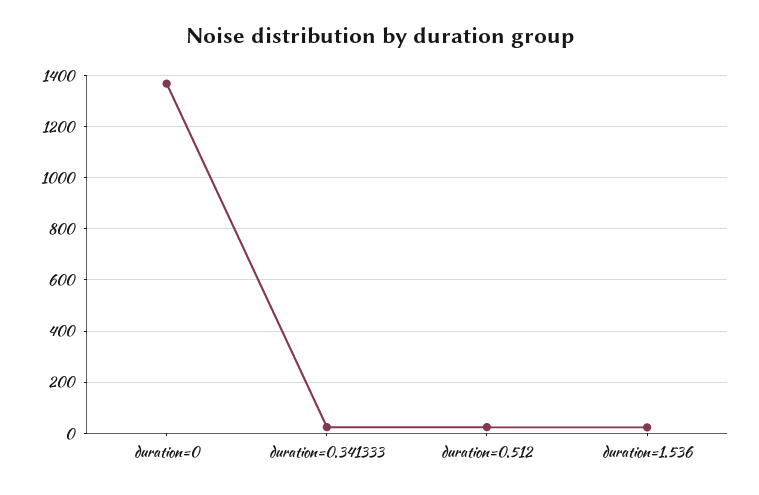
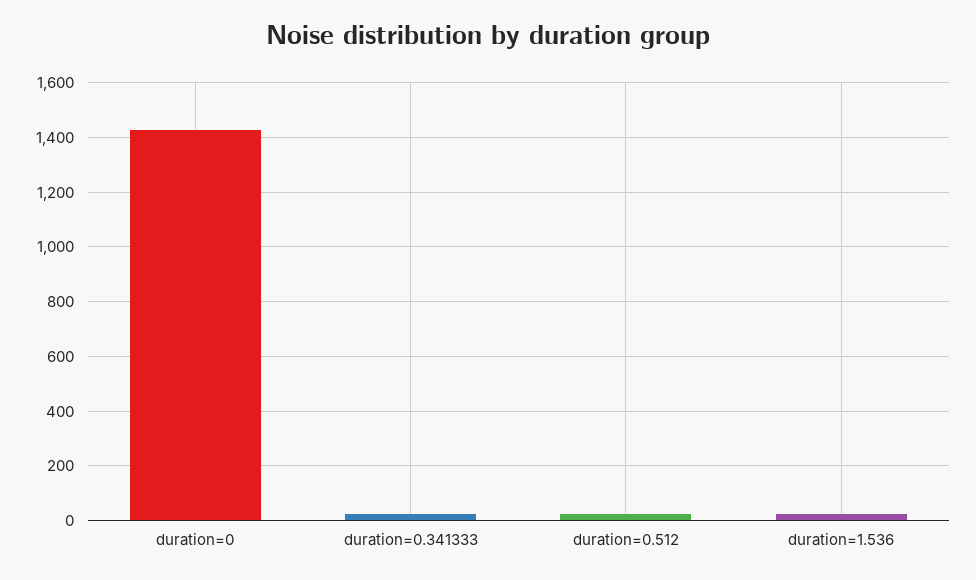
  {
-   "duration=0": 1375,
+   "duration=0": 1425,
    "duration=0.341333": 25,
    "duration=0.512": 25,
    "duration=1.536": 25
  }

